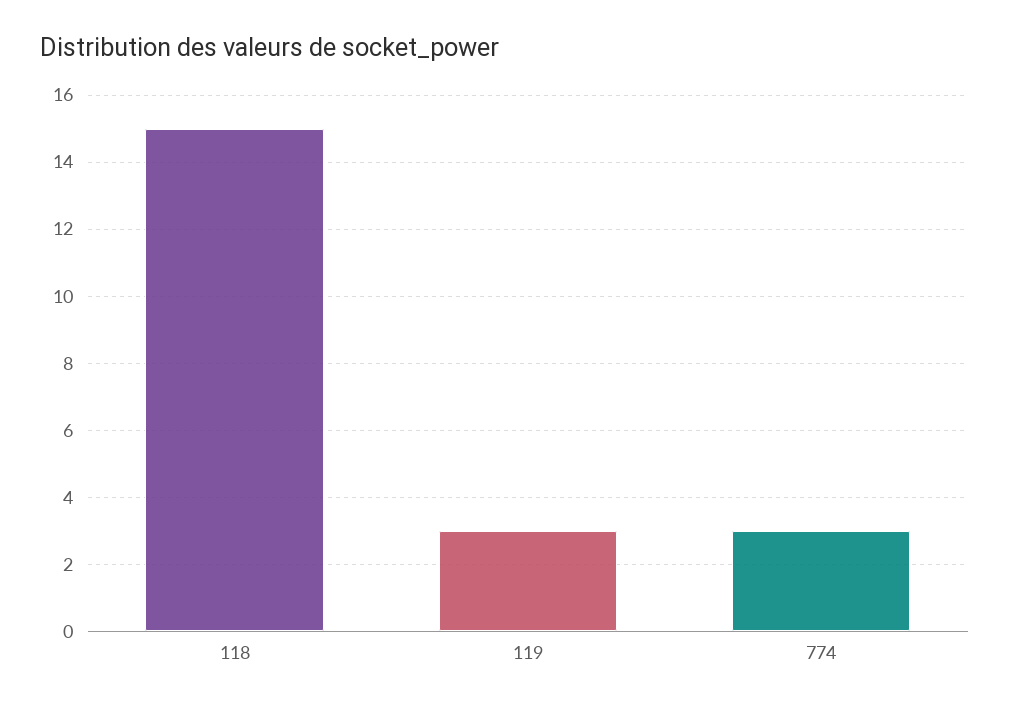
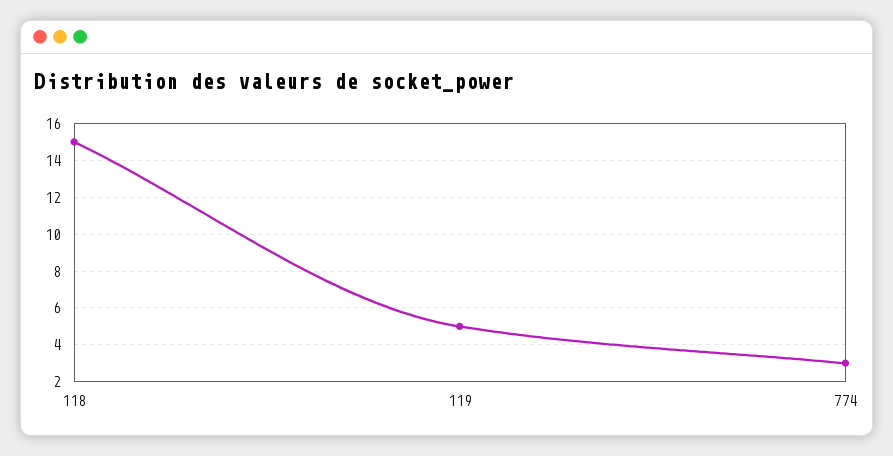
  {
    "118": 15,
-   "119": 3,
+   "119": 5,
    "774": 3
  }

